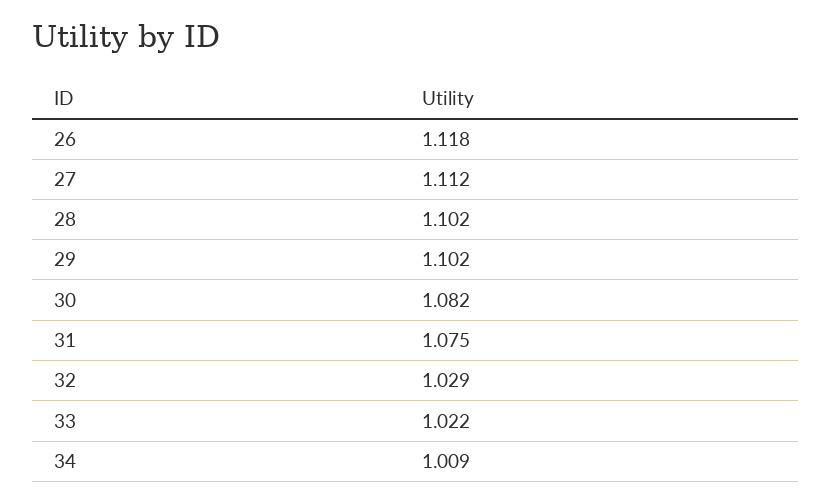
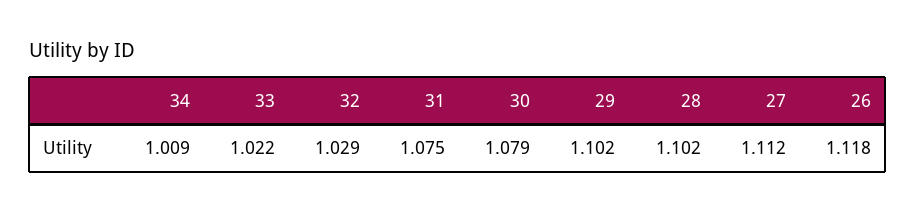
  {
    "26": 1.118,
    "27": 1.112,
    "28": 1.102,
    "29": 1.102,
-   "30": 1.082,
+   "30": 1.079,
    "31": 1.075,
    "32": 1.029,
    "33": 1.022,
    "34": 1.009
  }

